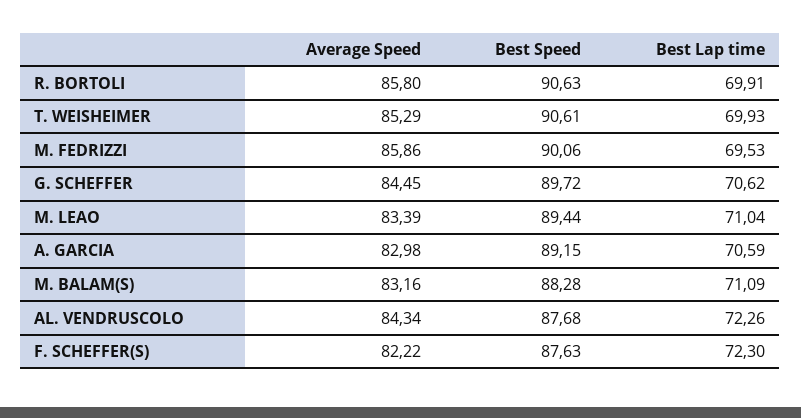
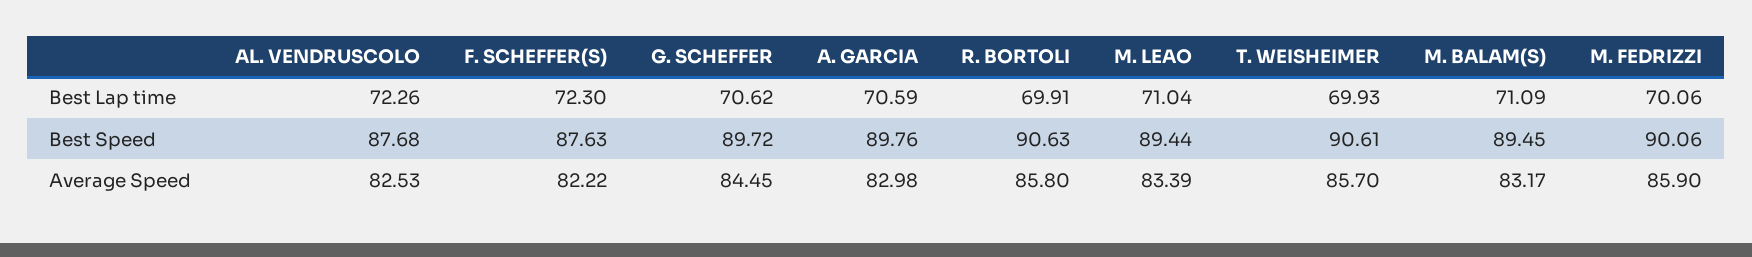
  {
    "Average Speed": {
      "R. BORTOLI": 85.8,
-     "T. WEISHEIMER": 85.29,
+     "T. WEISHEIMER": 85.7,
-     "M. FEDRIZZI": 85.86,
+     "M. FEDRIZZI": 85.9,
      "G. SCHEFFER": 84.45,
      "M. LEAO": 83.39,
      "A. GARCIA": 82.98,
-     "M. BALAM(S)": 83.16,
+     "M. BALAM(S)": 83.17,
-     "AL. VENDRUSCOLO": 84.34,
+     "AL. VENDRUSCOLO": 82.53,
      "F. SCHEFFER(S)": 82.22
    },
    "Best Speed": {
      "R. BORTOLI": 90.63,
      "T. WEISHEIMER": 90.61,
      "M. FEDRIZZI": 90.06,
      "G. SCHEFFER": 89.72,
      "M. LEAO": 89.44,
-     "A. GARCIA": 89.15,
+     "A. GARCIA": 89.76,
-     "M. BALAM(S)": 88.28,
+     "M. BALAM(S)": 89.45,
      "AL. VENDRUSCOLO": 87.68,
      "F. SCHEFFER(S)": 87.63
    },
    "Best Lap time": {
      "R. BORTOLI": 69.91,
      "T. WEISHEIMER": 69.93,
-     "M. FEDRIZZI": 69.53,
+     "M. FEDRIZZI": 70.06,
      "G. SCHEFFER": 70.62,
      "M. LEAO": 71.04,
      "A. GARCIA": 70.59,
      "M. BALAM(S)": 71.09,
      "AL. VENDRUSCOLO": 72.26,
      "F. SCHEFFER(S)": 72.3
    }
  }

